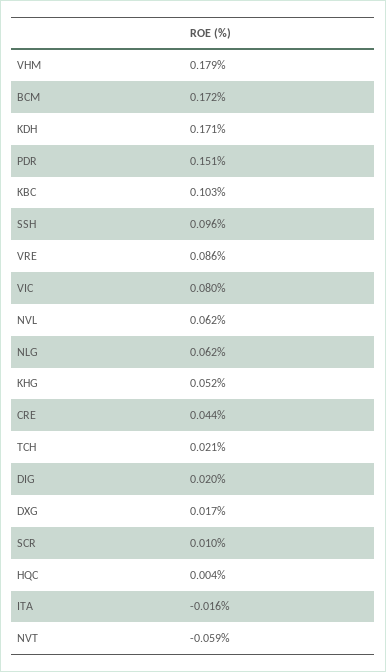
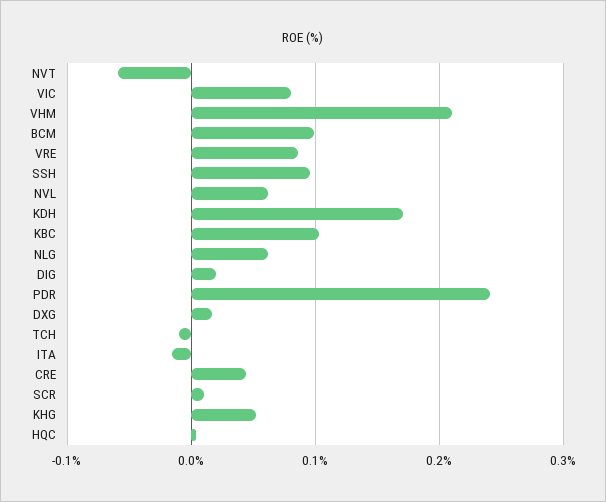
  {
-   "VHM": 0.179,
+   "VHM": 0.21,
-   "BCM": 0.172,
+   "BCM": 0.1,
    "KDH": 0.171,
-   "PDR": 0.151,
+   "PDR": 0.24,
    "KBC": 0.103,
    "SSH": 0.096,
    "VRE": 0.086,
    "VIC": 0.08,
    "NVL": 0.062,
    "NLG": 0.062,
    "KHG": 0.052,
    "CRE": 0.044,
-   "TCH": 0.021,
+   "TCH": -0.01,
    "DIG": 0.02,
    "DXG": 0.017,
    "SCR": 0.01,
    "HQC": 0.004,
    "ITA": -0.016,
    "NVT": -0.059
  }

